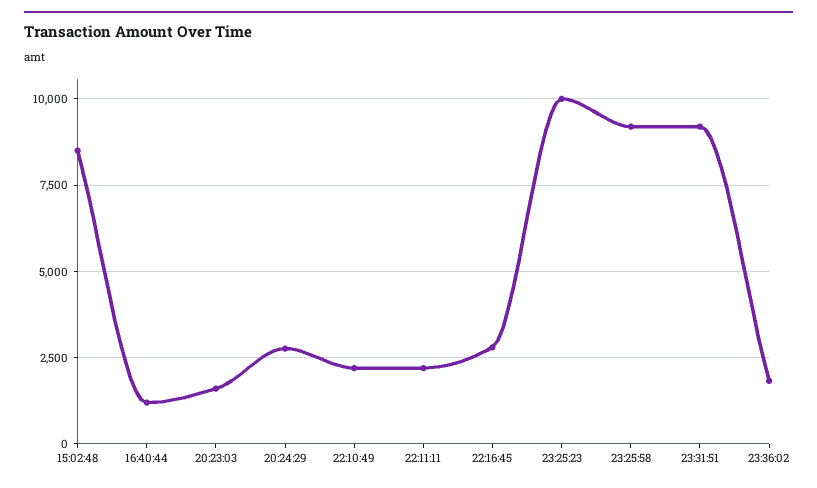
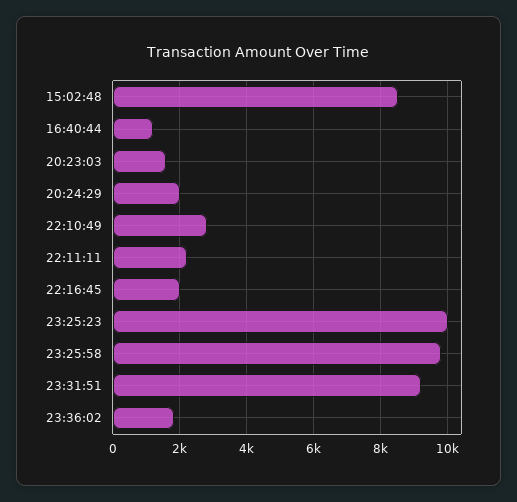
  {
    "15:02:48": 8600,
    "16:40:44": 1200,
    "20:23:03": 1600,
-   "20:24:29": 2750,
+   "20:24:29": 2000,
-   "22:10:49": 2250,
+   "22:10:49": 2800,
    "22:11:11": 2200,
-   "22:16:45": 2750,
+   "22:16:45": 2000,
    "23:25:23": 10000,
-   "23:25:58": 9250,
+   "23:25:58": 9800,
    "23:31:51": 9200,
    "23:36:02": 1800
  }

